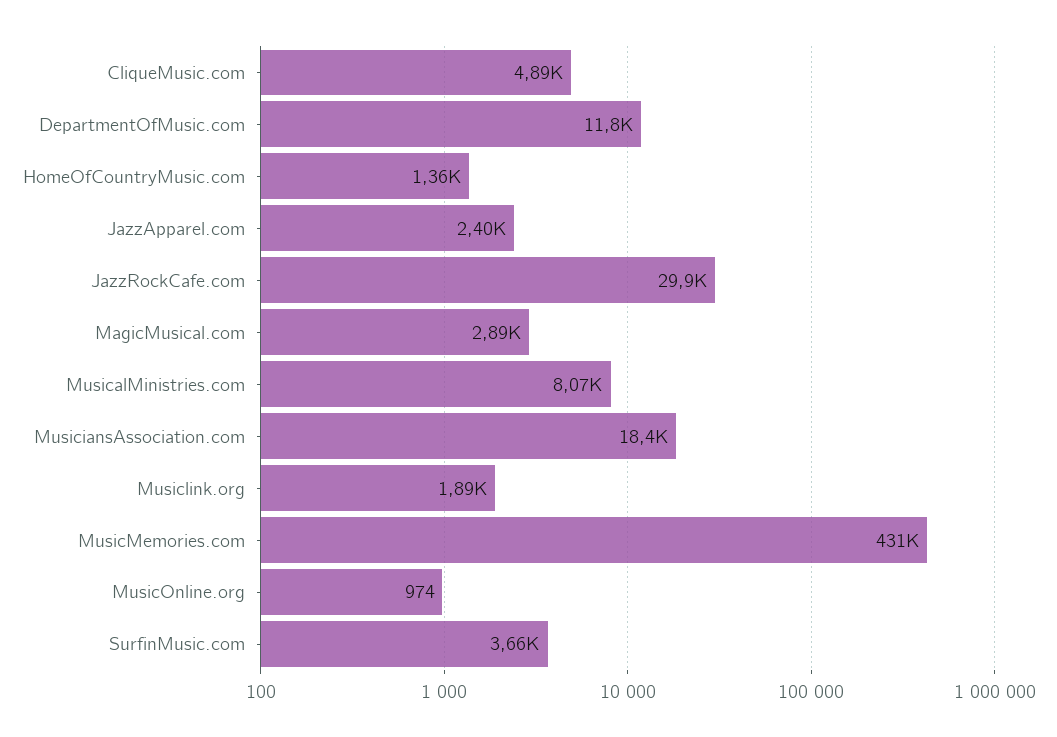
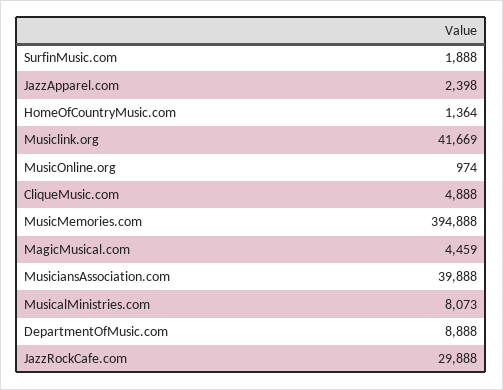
  {
    "CliqueMusic.com": 4888,
-   "DepartmentOfMusic.com": 11800,
+   "DepartmentOfMusic.com": 8888,
    "HomeOfCountryMusic.com": 1364,
    "JazzApparel.com": 2398,
    "JazzRockCafe.com": 29888,
-   "MagicMusical.com": 2890,
+   "MagicMusical.com": 4459,
    "MusicalMinistries.com": 8073,
-   "MusiciansAssociation.com": 18400,
+   "MusiciansAssociation.com": 39888,
-   "Musiclink.org": 1890,
+   "Musiclink.org": 41669,
-   "MusicMemories.com": 431000,
+   "MusicMemories.com": 394888,
    "MusicOnline.org": 974,
-   "SurfinMusic.com": 3660
+   "SurfinMusic.com": 1888
  }

